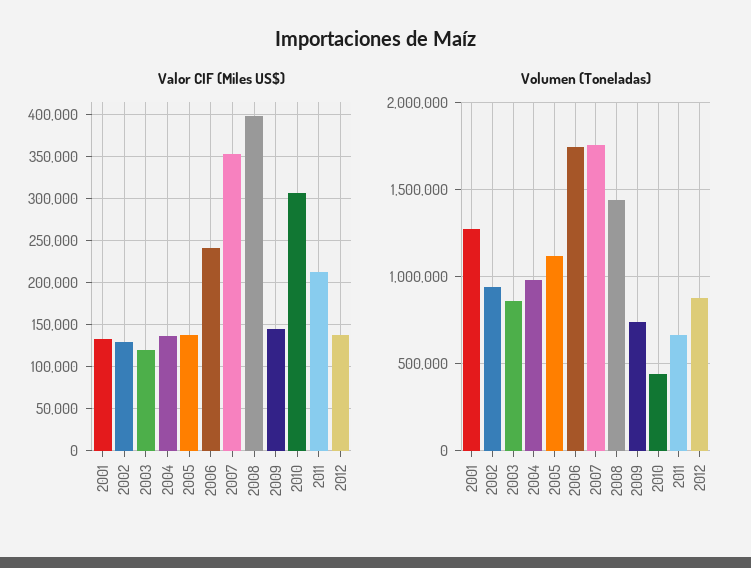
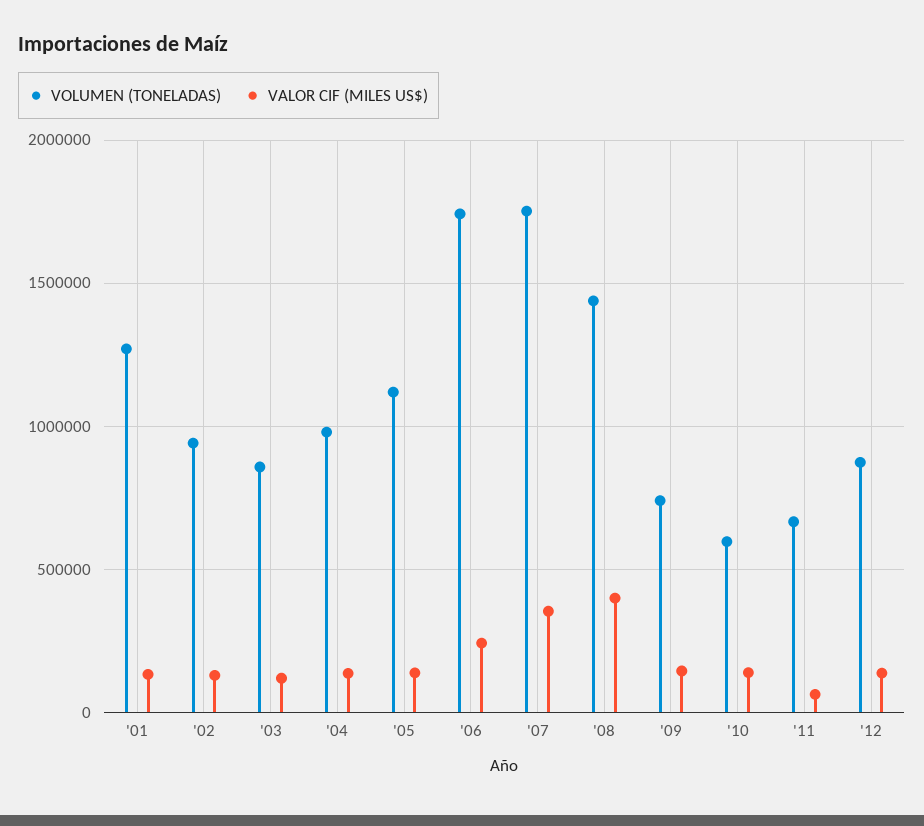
  {
    "Valor CIF (Miles US$)": {
      "2001": 130000,
      "2002": 130000,
      "2003": 120000,
      "2004": 140000,
      "2005": 140000,
      "2006": 240000,
      "2007": 350000,
      "2008": 400000,
      "2009": 140000,
-     "2010": 310000,
+     "2010": 150000,
-     "2011": 210000,
+     "2011": 50000,
      "2012": 140000
    },
    "Volumen (Toneladas)": {
      "2001": 1250000,
      "2002": 950000,
      "2003": 850000,
      "2004": 1000000,
      "2005": 1100000,
      "2006": 1750000,
      "2007": 1750000,
      "2008": 1450000,
      "2009": 750000,
-     "2010": 450000,
+     "2010": 600000,
      "2011": 650000,
      "2012": 850000
    }
  }

